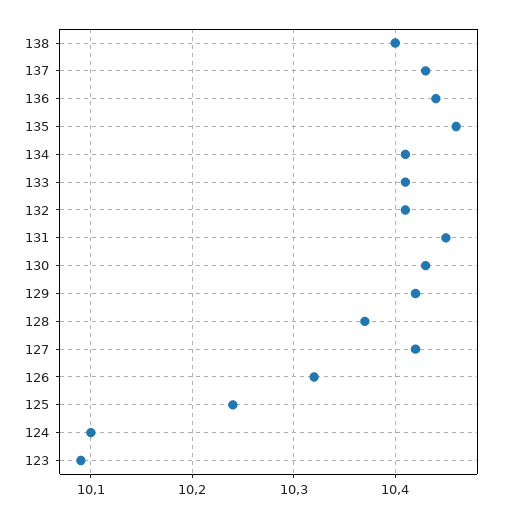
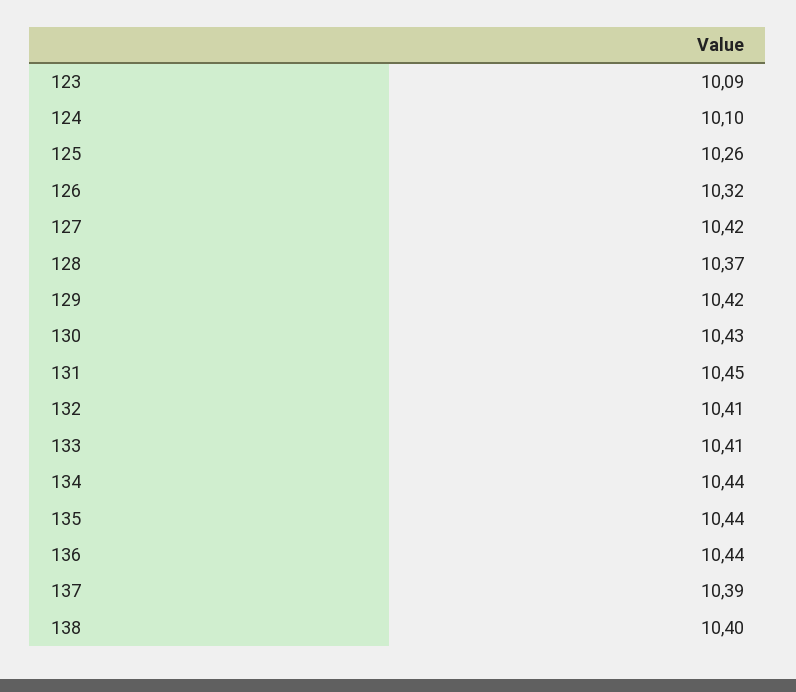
  {
    "138": 10.4,
-   "137": 10.43,
+   "137": 10.39,
    "136": 10.44,
-   "135": 10.46,
+   "135": 10.44,
-   "134": 10.41,
+   "134": 10.44,
    "133": 10.41,
    "132": 10.41,
    "131": 10.45,
    "130": 10.43,
    "129": 10.42,
    "128": 10.37,
    "127": 10.42,
    "126": 10.32,
-   "125": 10.24,
+   "125": 10.26,
    "124": 10.1,
    "123": 10.09
  }

